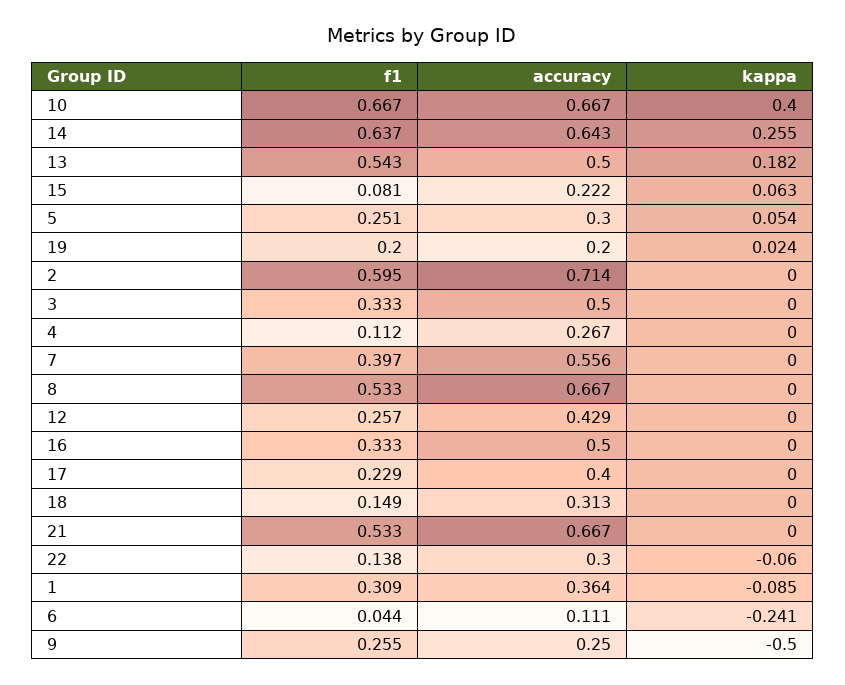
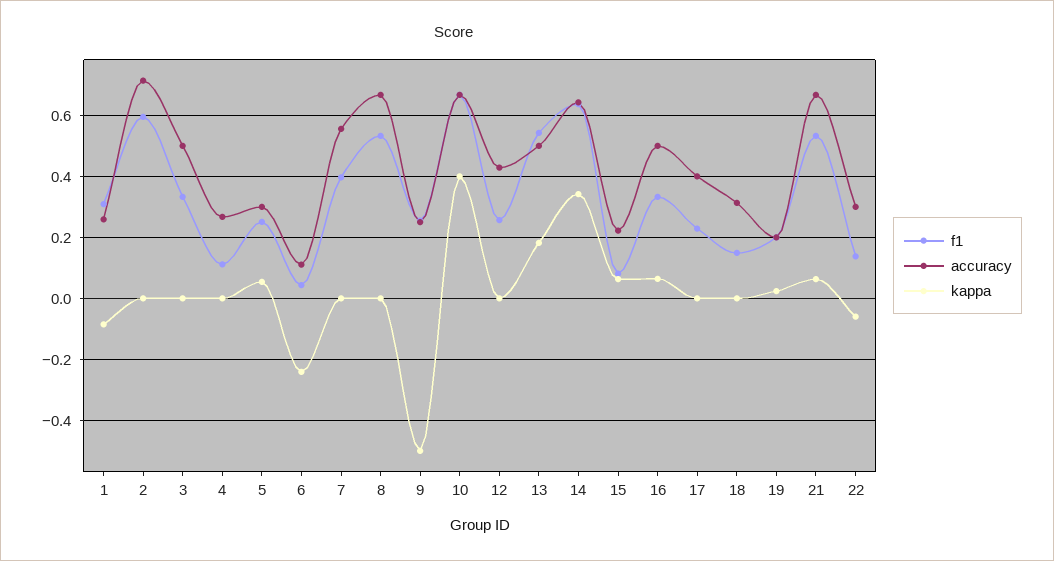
  {
    "f1": {
      "10": 0.667,
      "14": 0.637,
      "13": 0.543,
      "15": 0.081,
      "5": 0.251,
      "19": 0.2,
      "2": 0.595,
      "3": 0.333,
      "4": 0.112,
      "7": 0.397,
      "8": 0.533,
      "12": 0.257,
      "16": 0.333,
      "17": 0.229,
      "18": 0.149,
      "21": 0.533,
      "22": 0.138,
      "1": 0.309,
      "6": 0.044,
      "9": 0.255
    },
    "accuracy": {
      "10": 0.667,
      "14": 0.643,
      "13": 0.5,
      "15": 0.222,
      "5": 0.3,
      "19": 0.2,
      "2": 0.714,
      "3": 0.5,
      "4": 0.267,
      "7": 0.556,
      "8": 0.667,
      "12": 0.429,
      "16": 0.5,
      "17": 0.4,
      "18": 0.313,
      "21": 0.667,
      "22": 0.3,
-     "1": 0.364,
+     "1": 0.26,
      "6": 0.111,
      "9": 0.25
    },
    "kappa": {
      "10": 0.4,
-     "14": 0.255,
+     "14": 0.34,
      "13": 0.182,
      "15": 0.063,
      "5": 0.054,
      "19": 0.024,
      "2": 0,
      "3": 0,
      "4": 0,
      "7": 0,
      "8": 0,
      "12": 0,
-     "16": 0,
+     "16": 0.06,
      "17": 0,
      "18": 0,
-     "21": 0,
+     "21": 0.06,
      "22": -0.06,
      "1": -0.085,
      "6": -0.241,
      "9": -0.5
    }
  }

